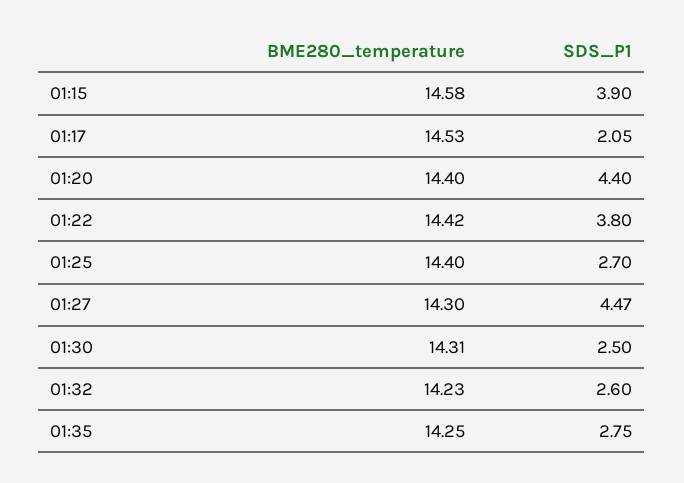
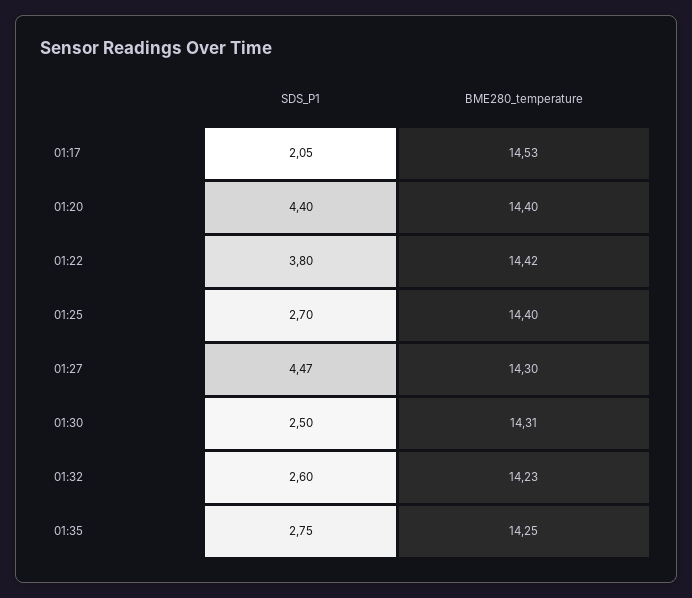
  {
    "BME280_temperature": {
-     "01:15": 14.58,
      "01:17": 14.53,
      "01:20": 14.4,
      "01:22": 14.42,
      "01:25": 14.4,
      "01:27": 14.3,
      "01:30": 14.31,
      "01:32": 14.23,
      "01:35": 14.25
    },
    "SDS_P1": {
-     "01:15": 3.9,
      "01:17": 2.05,
      "01:20": 4.4,
      "01:22": 3.8,
      "01:25": 2.7,
      "01:27": 4.47,
      "01:30": 2.5,
      "01:32": 2.6,
      "01:35": 2.75
    }
  }

